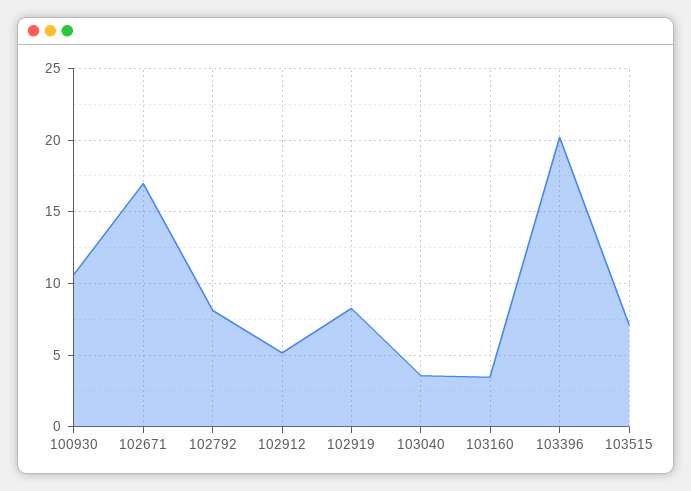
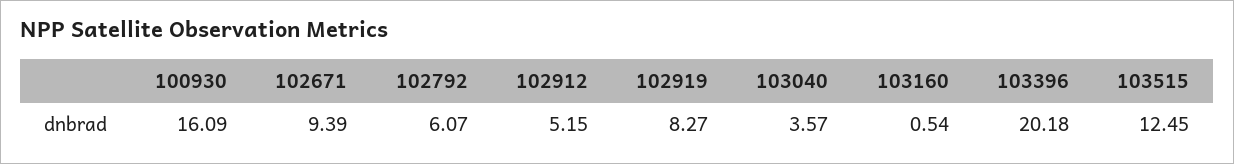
  {
-   "100930": 10.5,
+   "100930": 16.09,
-   "102671": 17,
+   "102671": 9.39,
-   "102792": 8,
+   "102792": 6.07,
    "102912": 5.15,
    "102919": 8.27,
    "103040": 3.57,
-   "103160": 3.5,
+   "103160": 0.54,
    "103396": 20.18,
-   "103515": 7
+   "103515": 12.45
  }

